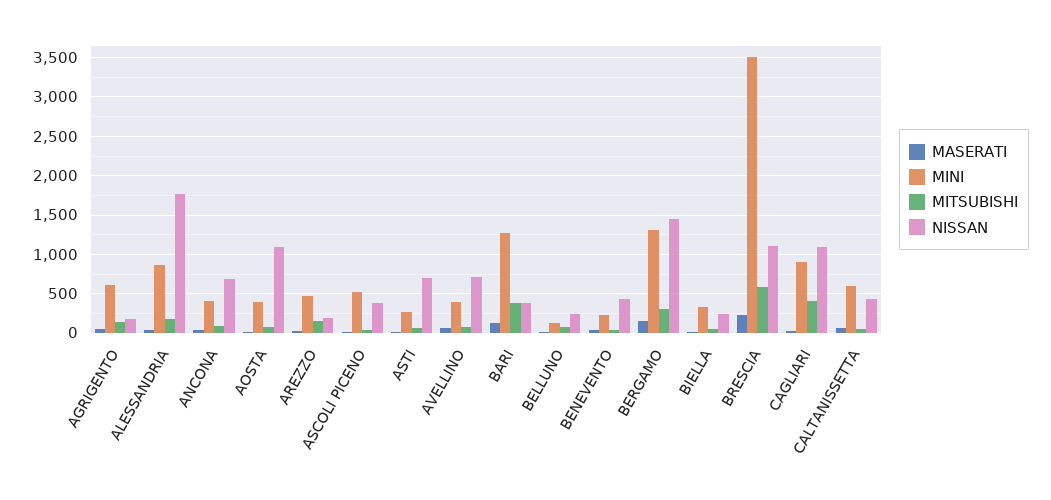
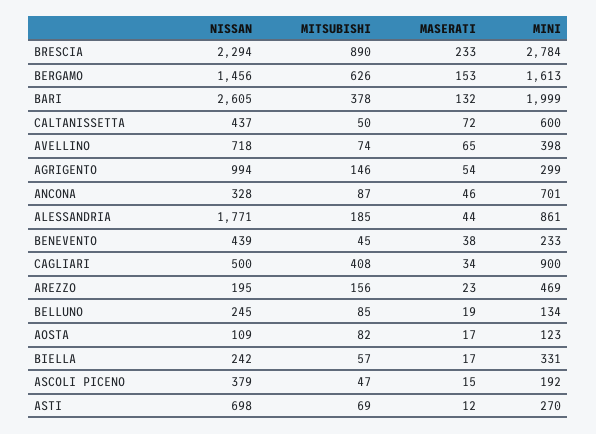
  {
    "MASERATI": {
      "AGRIGENTO": 54,
      "ALESSANDRIA": 44,
      "ANCONA": 46,
      "AOSTA": 17,
      "AREZZO": 23,
      "ASCOLI PICENO": 15,
      "ASTI": 12,
      "AVELLINO": 65,
      "BARI": 132,
      "BELLUNO": 19,
      "BENEVENTO": 38,
      "BERGAMO": 153,
      "BIELLA": 17,
      "BRESCIA": 233,
      "CAGLIARI": 34,
      "CALTANISSETTA": 72
    },
    "MINI": {
-     "AGRIGENTO": 600,
+     "AGRIGENTO": 299,
      "ALESSANDRIA": 861,
-     "ANCONA": 400,
+     "ANCONA": 701,
-     "AOSTA": 400,
+     "AOSTA": 123,
      "AREZZO": 469,
-     "ASCOLI PICENO": 500,
+     "ASCOLI PICENO": 192,
      "ASTI": 270,
      "AVELLINO": 398,
-     "BARI": 1300,
+     "BARI": 1999,
      "BELLUNO": 134,
      "BENEVENTO": 233,
-     "BERGAMO": 1300,
+     "BERGAMO": 1613,
      "BIELLA": 331,
-     "BRESCIA": 3500,
+     "BRESCIA": 2784,
      "CAGLIARI": 900,
      "CALTANISSETTA": 600
    },
    "MITSUBISHI": {
      "AGRIGENTO": 146,
      "ALESSANDRIA": 185,
      "ANCONA": 87,
      "AOSTA": 82,
      "AREZZO": 156,
      "ASCOLI PICENO": 47,
      "ASTI": 69,
      "AVELLINO": 74,
      "BARI": 378,
      "BELLUNO": 85,
      "BENEVENTO": 45,
-     "BERGAMO": 300,
+     "BERGAMO": 626,
      "BIELLA": 57,
-     "BRESCIA": 600,
+     "BRESCIA": 890,
      "CAGLIARI": 408,
      "CALTANISSETTA": 50
    },
    "NISSAN": {
-     "AGRIGENTO": 200,
+     "AGRIGENTO": 994,
      "ALESSANDRIA": 1771,
-     "ANCONA": 700,
+     "ANCONA": 328,
-     "AOSTA": 1100,
+     "AOSTA": 109,
      "AREZZO": 195,
      "ASCOLI PICENO": 379,
      "ASTI": 698,
      "AVELLINO": 718,
-     "BARI": 400,
+     "BARI": 2605,
      "BELLUNO": 245,
      "BENEVENTO": 439,
      "BERGAMO": 1456,
      "BIELLA": 242,
-     "BRESCIA": 1100,
+     "BRESCIA": 2294,
-     "CAGLIARI": 1100,
+     "CAGLIARI": 500,
      "CALTANISSETTA": 437
    }
  }

